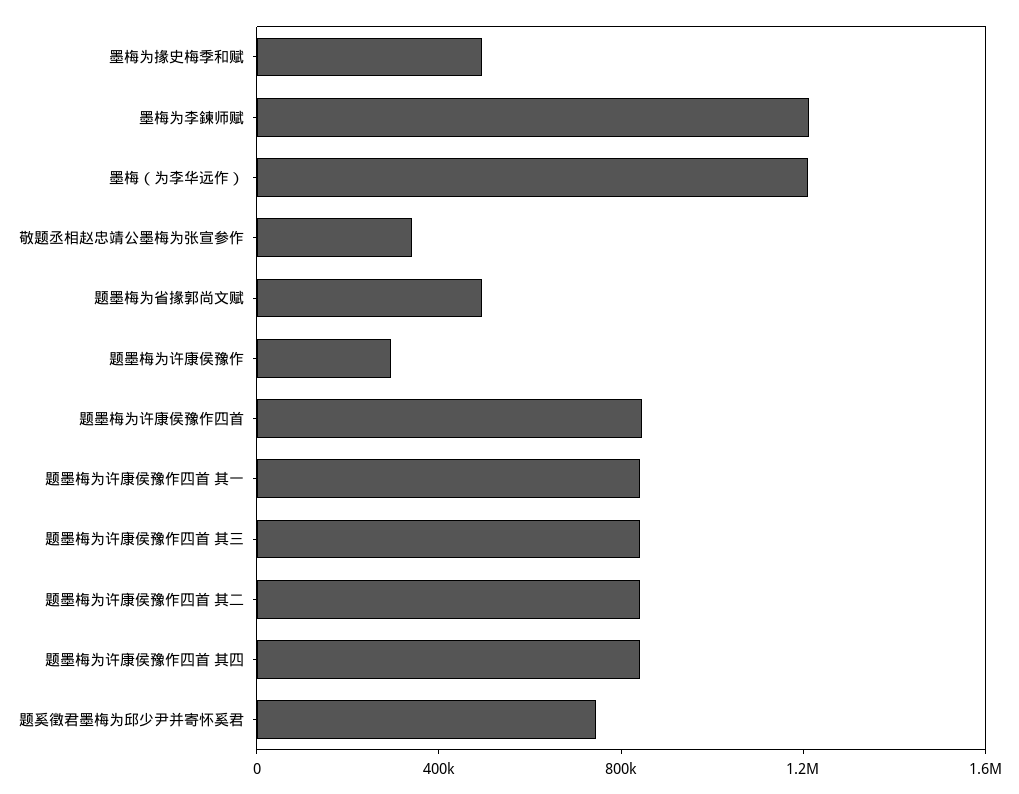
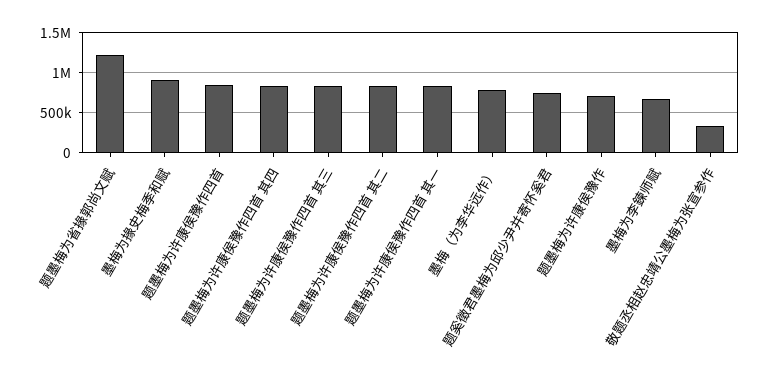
  {
-   "墨梅为掾史梅季和赋": 500000,
+   "墨梅为掾史梅季和赋": 900000,
-   "墨梅为李鍊师赋": 1200000,
+   "墨梅为李鍊师赋": 700000,
-   "墨梅（为李华远作）": 1200000,
+   "墨梅（为李华远作）": 800000,
    "敬题丞相赵忠靖公墨梅为张宣参作": 300000,
-   "题墨梅为省掾郭尚文赋": 500000,
+   "题墨梅为省掾郭尚文赋": 1200000,
-   "题墨梅为许康侯豫作": 300000,
+   "题墨梅为许康侯豫作": 700000,
    "题墨梅为许康侯豫作四首": 800000,
    "题墨梅为许康侯豫作四首 其一": 800000,
    "题墨梅为许康侯豫作四首 其三": 800000,
    "题墨梅为许康侯豫作四首 其二": 800000,
    "题墨梅为许康侯豫作四首 其四": 800000,
    "题奚徵君墨梅为邱少尹并寄怀奚君": 700000
  }

